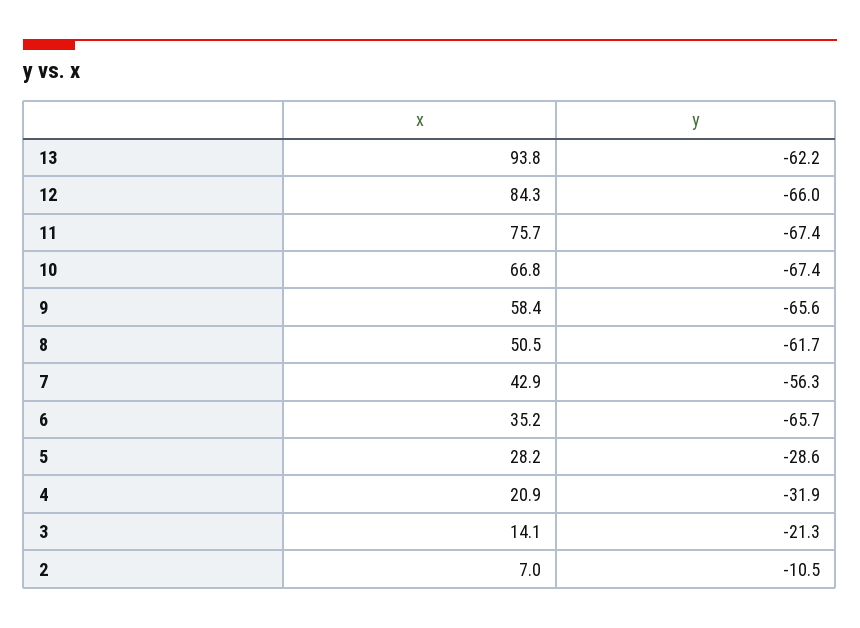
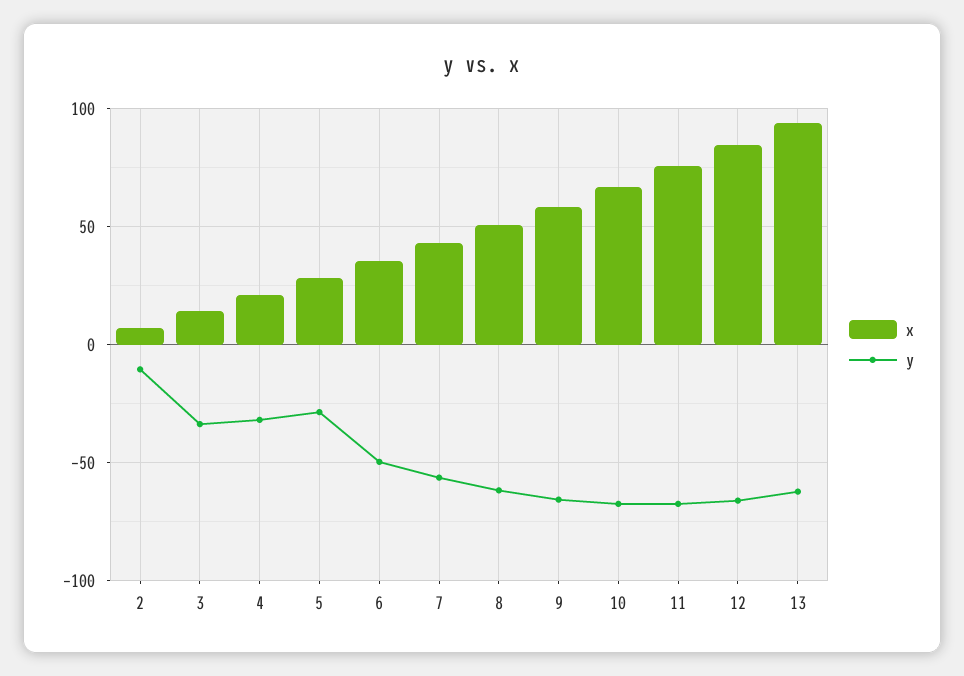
  {
    "x": {
      "13": 93.8,
      "12": 84.3,
      "11": 75.7,
      "10": 66.8,
      "9": 58.4,
      "8": 50.5,
      "7": 42.9,
      "6": 35.2,
      "5": 28.2,
      "4": 20.9,
      "3": 14.1,
      "2": 7
    },
    "y": {
      "13": -62.2,
      "12": -66,
      "11": -67.4,
      "10": -67.4,
      "9": -65.6,
      "8": -61.7,
      "7": -56.3,
-     "6": -65.7,
+     "6": -50,
      "5": -28.6,
      "4": -31.9,
-     "3": -21.3,
+     "3": -35,
      "2": -10.5
    }
  }

